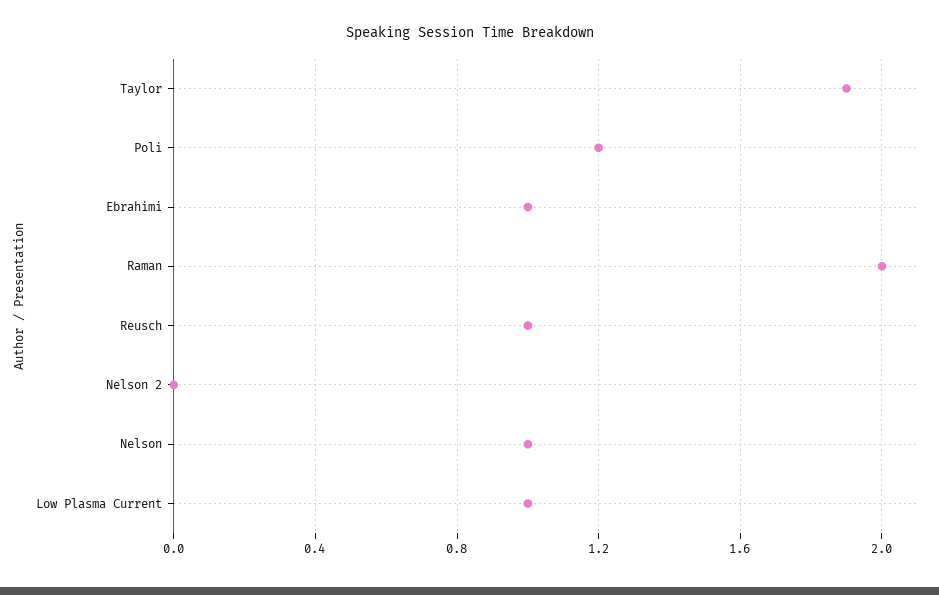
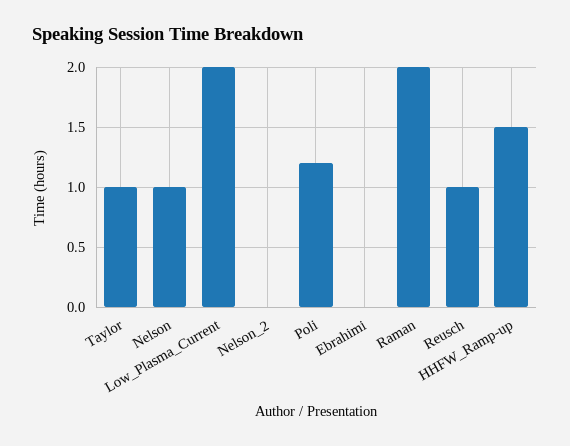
  {
-   "Taylor": 1.9,
+   "Taylor": 1,
    "Poli": 1.2,
-   "Ebrahimi": 1,
+   "Ebrahimi": 0,
    "Raman": 2,
    "Reusch": 1,
    "Nelson 2": 0,
    "Nelson": 1,
-   "Low Plasma Current": 1
+   "Low Plasma Current": 2,
+   "HHFW_Ramp-up": 1.5
  }

